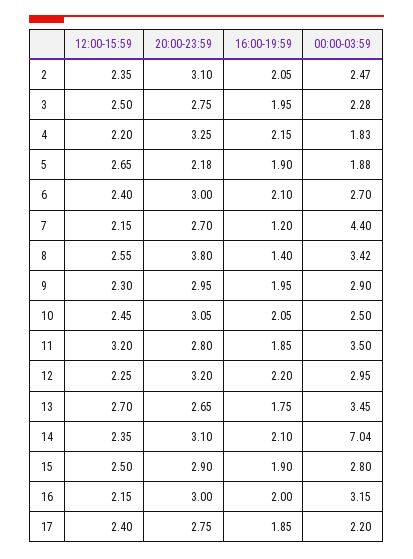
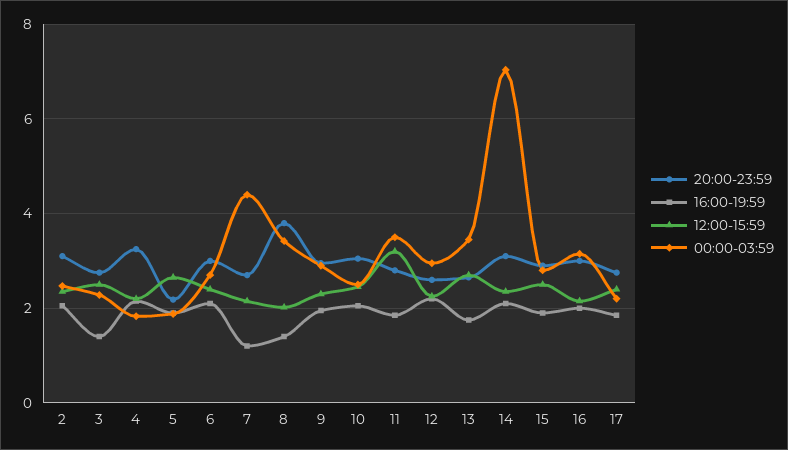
  {
    "12:00-15:59": {
      "2": 2.35,
      "3": 2.5,
      "4": 2.2,
      "5": 2.65,
      "6": 2.4,
      "7": 2.15,
-     "8": 2.55,
+     "8": 2,
      "9": 2.3,
      "10": 2.45,
      "11": 3.2,
      "12": 2.25,
      "13": 2.7,
      "14": 2.35,
      "15": 2.5,
      "16": 2.15,
      "17": 2.4
    },
    "20:00-23:59": {
      "2": 3.1,
      "3": 2.75,
      "4": 3.25,
      "5": 2.18,
      "6": 3,
      "7": 2.7,
      "8": 3.8,
      "9": 2.95,
      "10": 3.05,
      "11": 2.8,
-     "12": 3.2,
+     "12": 2.6,
      "13": 2.65,
      "14": 3.1,
      "15": 2.9,
      "16": 3,
      "17": 2.75
    },
    "16:00-19:59": {
      "2": 2.05,
-     "3": 1.95,
+     "3": 1.4,
      "4": 2.15,
      "5": 1.9,
      "6": 2.1,
      "7": 1.2,
      "8": 1.4,
      "9": 1.95,
      "10": 2.05,
      "11": 1.85,
      "12": 2.2,
      "13": 1.75,
      "14": 2.1,
      "15": 1.9,
      "16": 2,
      "17": 1.85
    },
    "00:00-03:59": {
      "2": 2.47,
      "3": 2.28,
      "4": 1.83,
      "5": 1.88,
      "6": 2.7,
      "7": 4.4,
      "8": 3.42,
      "9": 2.9,
      "10": 2.5,
      "11": 3.5,
      "12": 2.95,
      "13": 3.45,
      "14": 7.04,
      "15": 2.8,
      "16": 3.15,
      "17": 2.2
    }
  }

